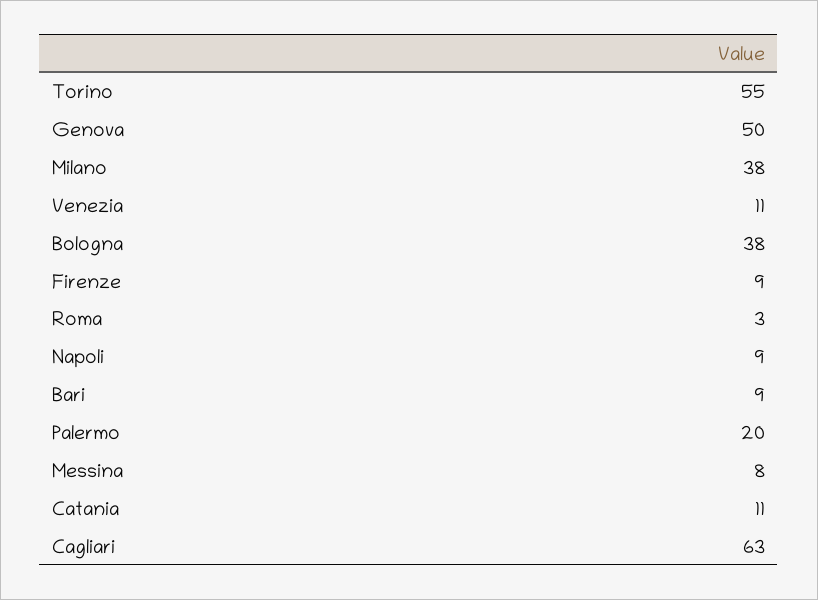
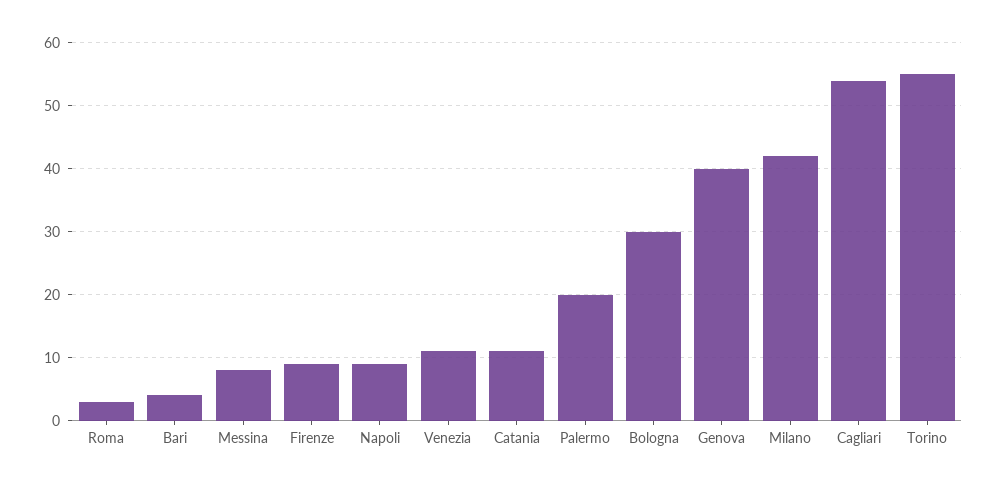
  {
    "Torino": 55,
-   "Genova": 50,
+   "Genova": 40,
-   "Milano": 38,
+   "Milano": 42,
    "Venezia": 11,
-   "Bologna": 38,
+   "Bologna": 30,
    "Firenze": 9,
    "Roma": 3,
    "Napoli": 9,
-   "Bari": 9,
+   "Bari": 4,
    "Palermo": 20,
    "Messina": 8,
    "Catania": 11,
-   "Cagliari": 63
+   "Cagliari": 54
  }

